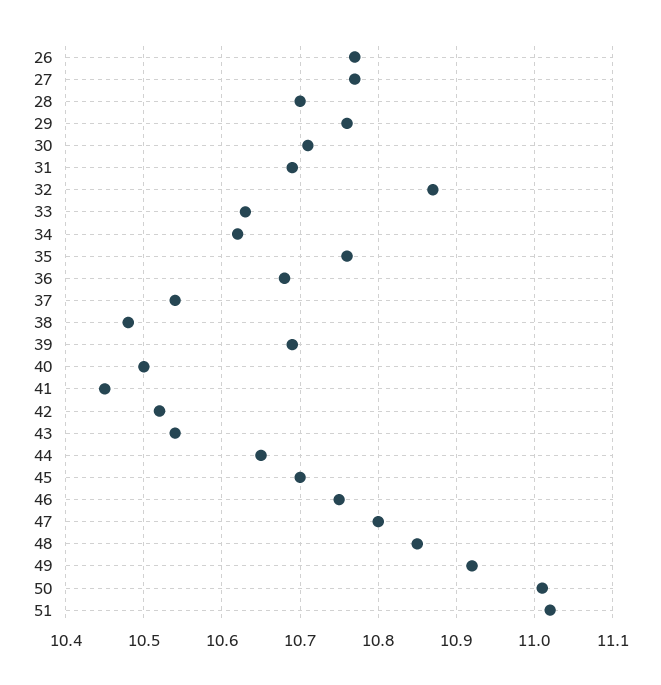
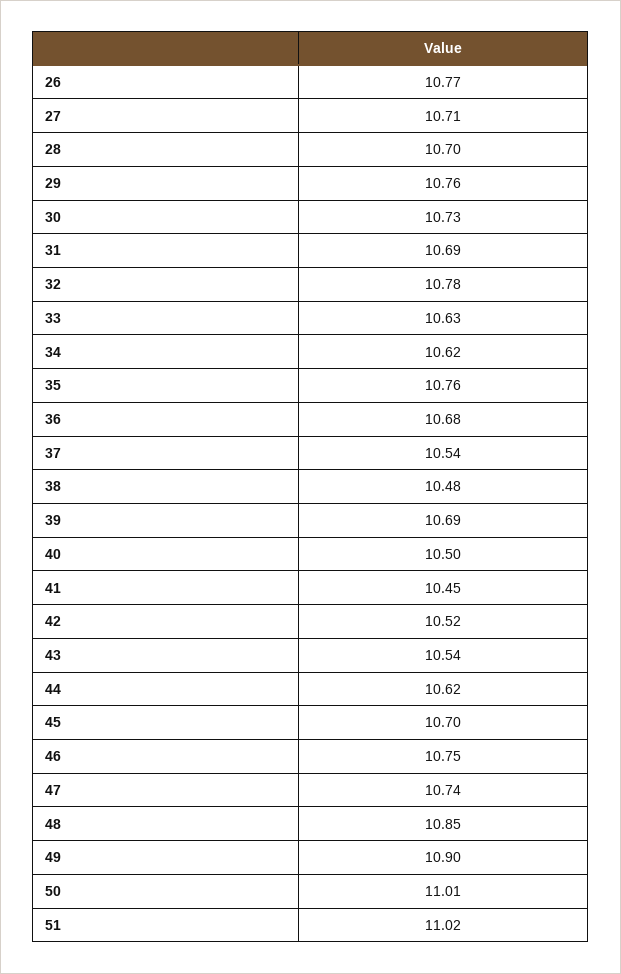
  {
    "26": 10.77,
-   "27": 10.77,
+   "27": 10.71,
    "28": 10.7,
    "29": 10.76,
-   "30": 10.71,
+   "30": 10.73,
    "31": 10.69,
-   "32": 10.87,
+   "32": 10.78,
    "33": 10.63,
    "34": 10.62,
    "35": 10.76,
    "36": 10.68,
    "37": 10.54,
    "38": 10.48,
    "39": 10.69,
    "40": 10.5,
    "41": 10.45,
    "42": 10.52,
    "43": 10.54,
-   "44": 10.65,
+   "44": 10.62,
    "45": 10.7,
    "46": 10.75,
-   "47": 10.8,
+   "47": 10.74,
    "48": 10.85,
-   "49": 10.92,
+   "49": 10.9,
    "50": 11.01,
    "51": 11.02
  }

